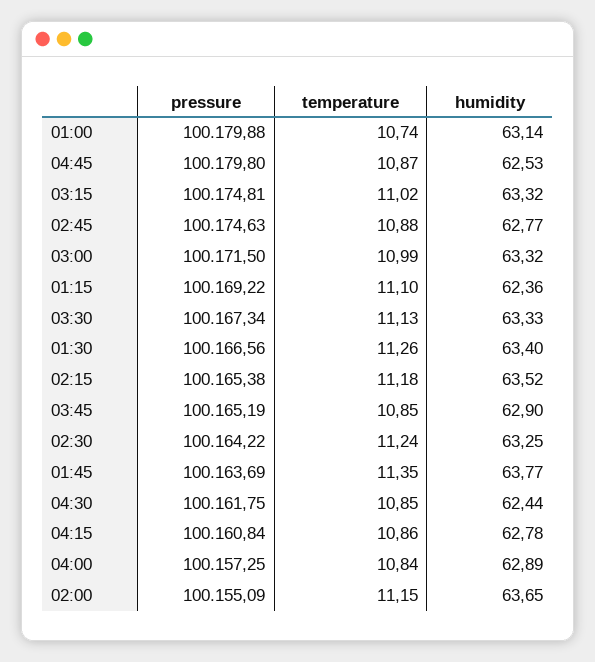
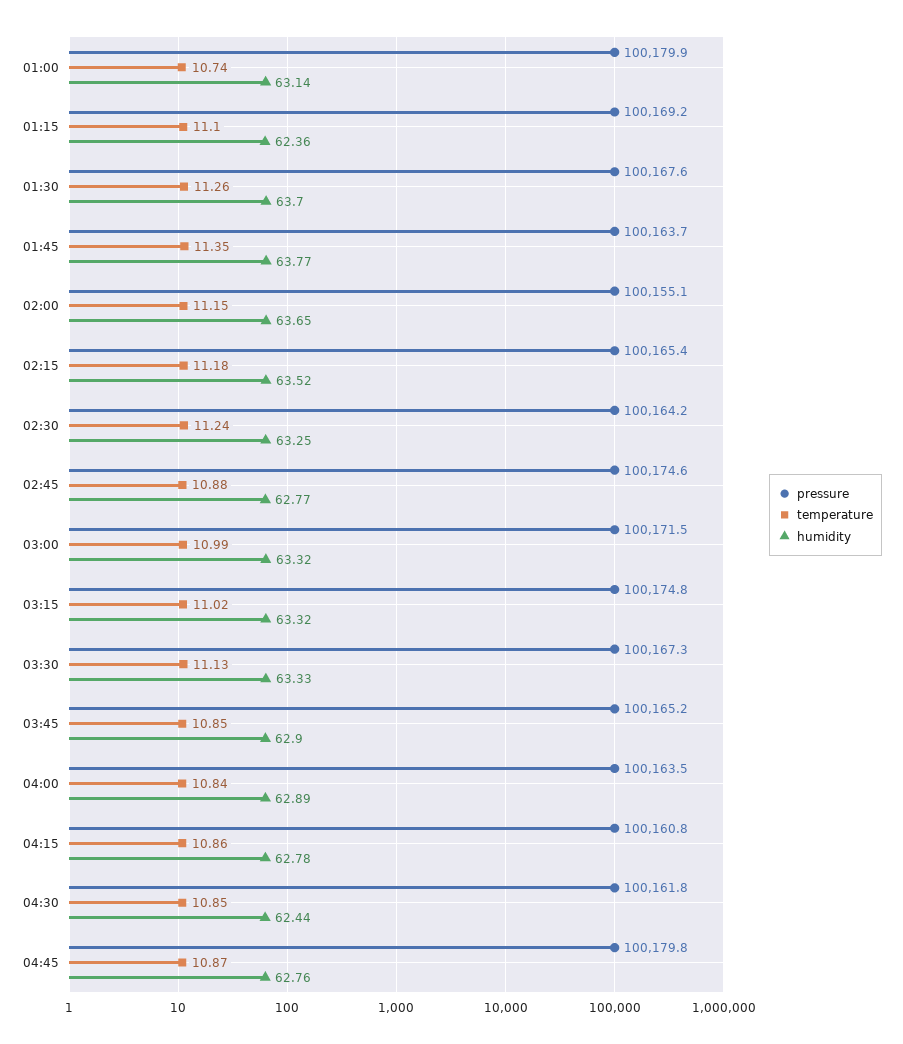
  {
    "pressure": {
      "01:00": 100179.88,
      "04:45": 100179.8,
      "03:15": 100174.81,
      "02:45": 100174.63,
      "03:00": 100171.5,
      "01:15": 100169.22,
      "03:30": 100167.34,
-     "01:30": 100166.56,
+     "01:30": 100167.6,
      "02:15": 100165.38,
      "03:45": 100165.19,
      "02:30": 100164.22,
      "01:45": 100163.69,
      "04:30": 100161.75,
      "04:15": 100160.84,
-     "04:00": 100157.25,
+     "04:00": 100163.5,
      "02:00": 100155.09
    },
    "temperature": {
      "01:00": 10.74,
      "04:45": 10.87,
      "03:15": 11.02,
      "02:45": 10.88,
      "03:00": 10.99,
      "01:15": 11.1,
      "03:30": 11.13,
      "01:30": 11.26,
      "02:15": 11.18,
      "03:45": 10.85,
      "02:30": 11.24,
      "01:45": 11.35,
      "04:30": 10.85,
      "04:15": 10.86,
      "04:00": 10.84,
      "02:00": 11.15
    },
    "humidity": {
      "01:00": 63.14,
-     "04:45": 62.53,
+     "04:45": 62.76,
      "03:15": 63.32,
      "02:45": 62.77,
      "03:00": 63.32,
      "01:15": 62.36,
      "03:30": 63.33,
-     "01:30": 63.4,
+     "01:30": 63.7,
      "02:15": 63.52,
      "03:45": 62.9,
      "02:30": 63.25,
      "01:45": 63.77,
      "04:30": 62.44,
      "04:15": 62.78,
      "04:00": 62.89,
      "02:00": 63.65
    }
  }

